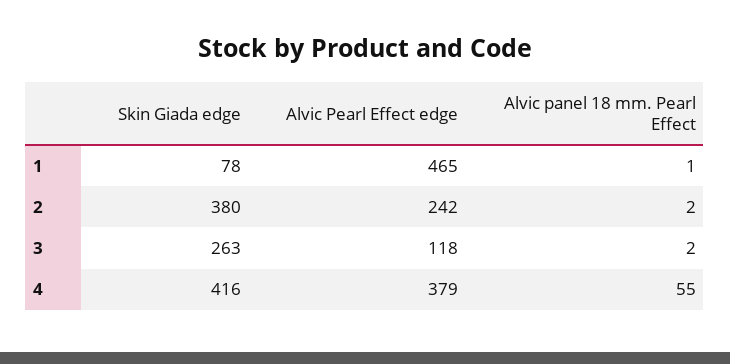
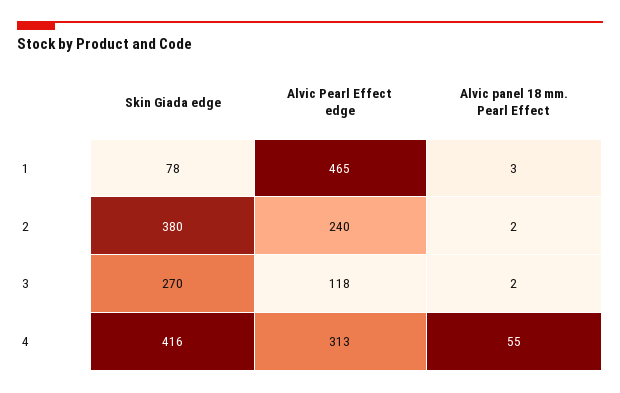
  {
    "Skin Giada edge": {
      "1": 78,
      "2": 380,
-     "3": 263,
+     "3": 270,
      "4": 416
    },
    "Alvic Pearl Effect edge": {
      "1": 465,
-     "2": 242,
+     "2": 240,
      "3": 118,
-     "4": 379
+     "4": 313
    },
    "Alvic panel 18 mm. Pearl Effect": {
-     "1": 1,
+     "1": 3,
      "2": 2,
      "3": 2,
      "4": 55
    }
  }

